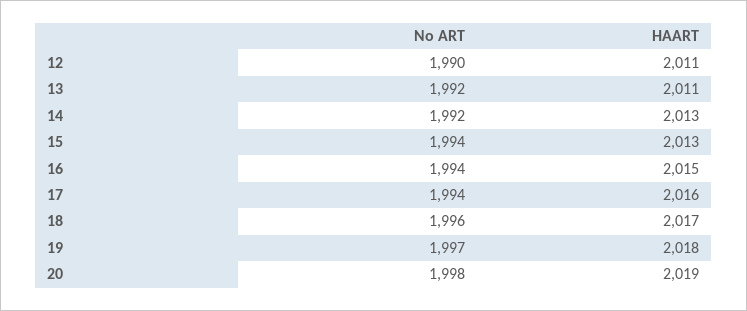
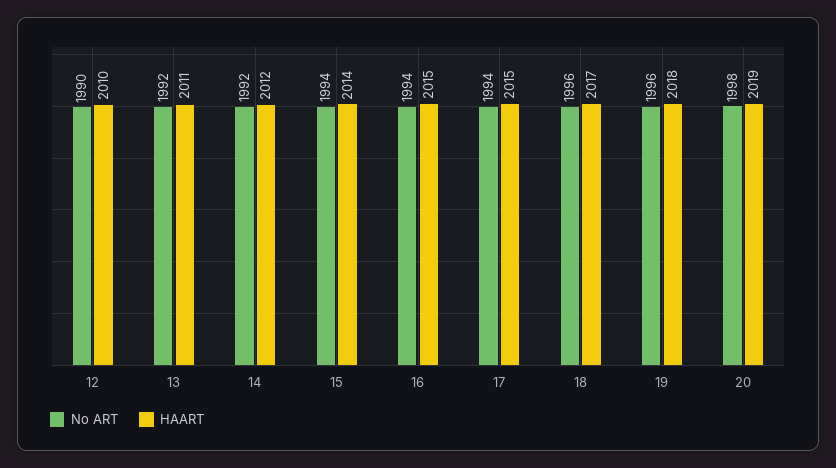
  {
    "No ART": {
      "12": 1990,
      "13": 1992,
      "14": 1992,
      "15": 1994,
      "16": 1994,
      "17": 1994,
      "18": 1996,
-     "19": 1997,
+     "19": 1996,
      "20": 1998
    },
    "HAART": {
-     "12": 2011,
+     "12": 2010,
      "13": 2011,
-     "14": 2013,
+     "14": 2012,
-     "15": 2013,
+     "15": 2014,
      "16": 2015,
-     "17": 2016,
+     "17": 2015,
      "18": 2017,
      "19": 2018,
      "20": 2019
    }
  }

